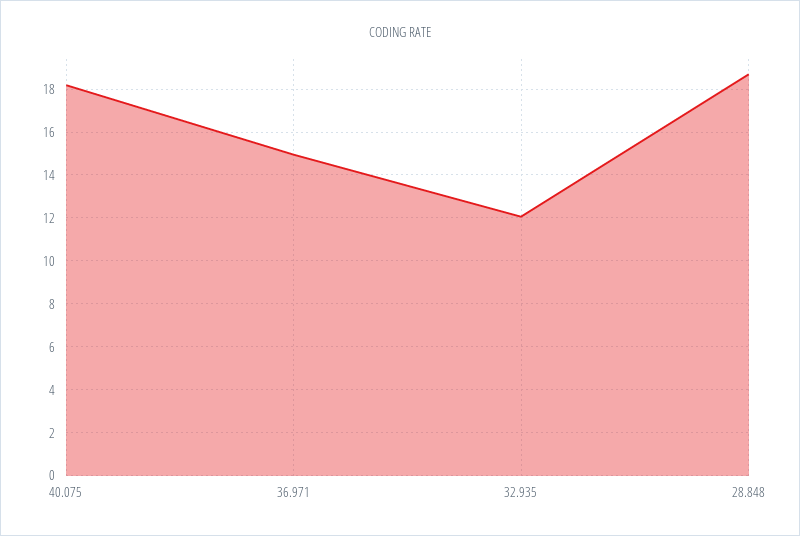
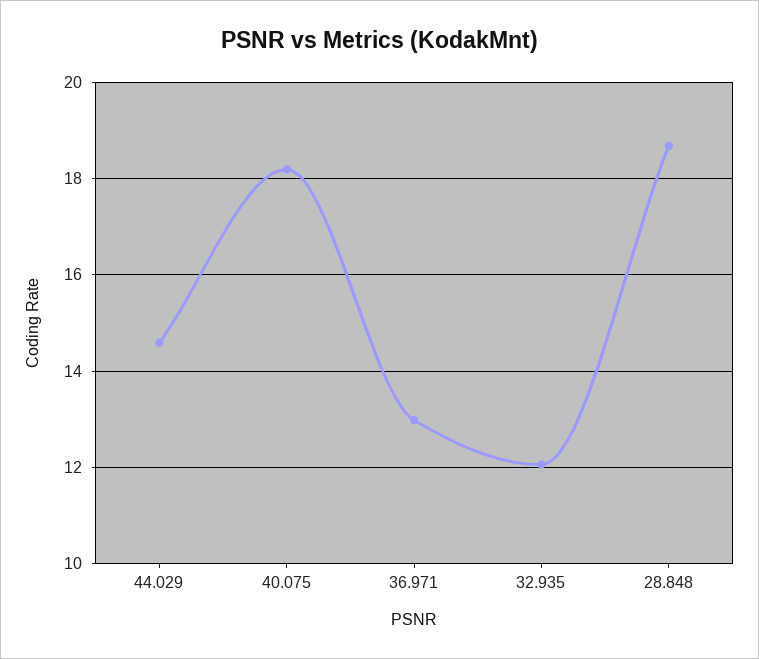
  {
    "40.075": 18.2,
-   "36.971": 15,
+   "36.971": 13,
    "32.935": 12,
-   "28.848": 18.6
+   "28.848": 18.6,
+   "44.029": 14.6
  }

